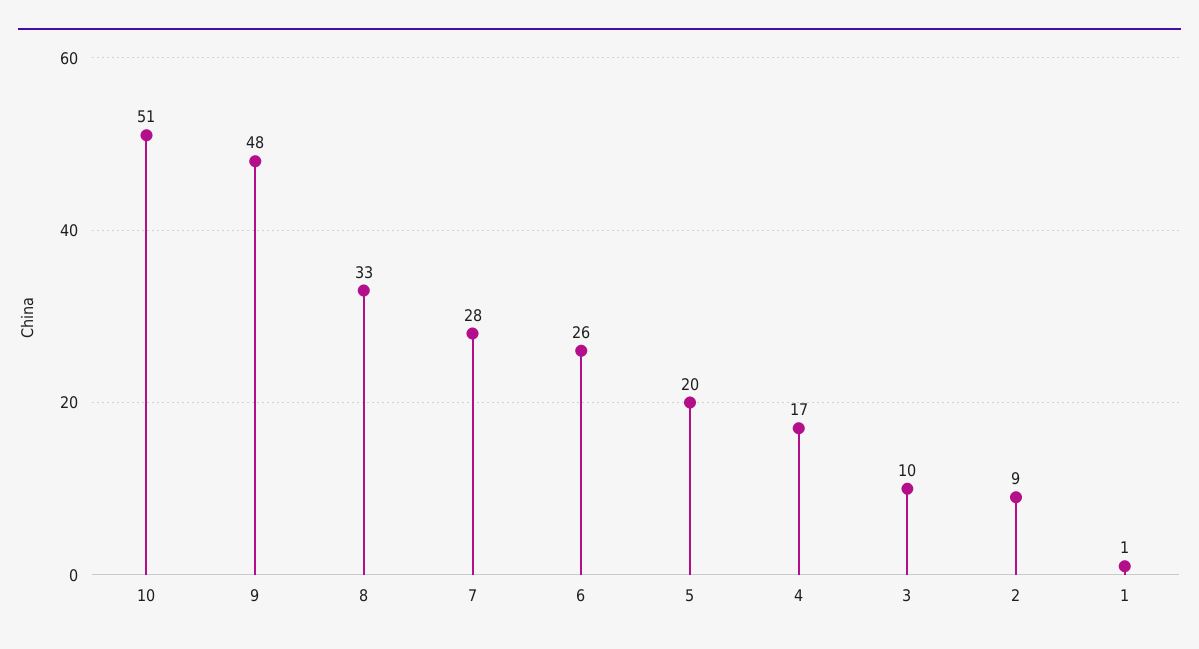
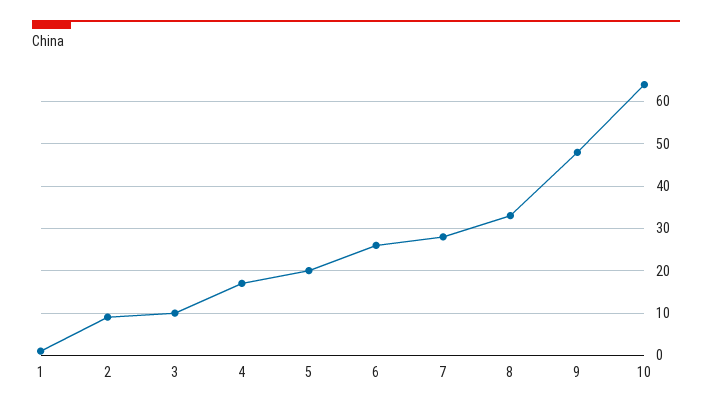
  {
-   "10": 51,
+   "10": 65,
    "9": 48,
    "8": 33,
    "7": 28,
    "6": 26,
    "5": 20,
    "4": 17,
    "3": 10,
    "2": 9,
    "1": 1
  }

